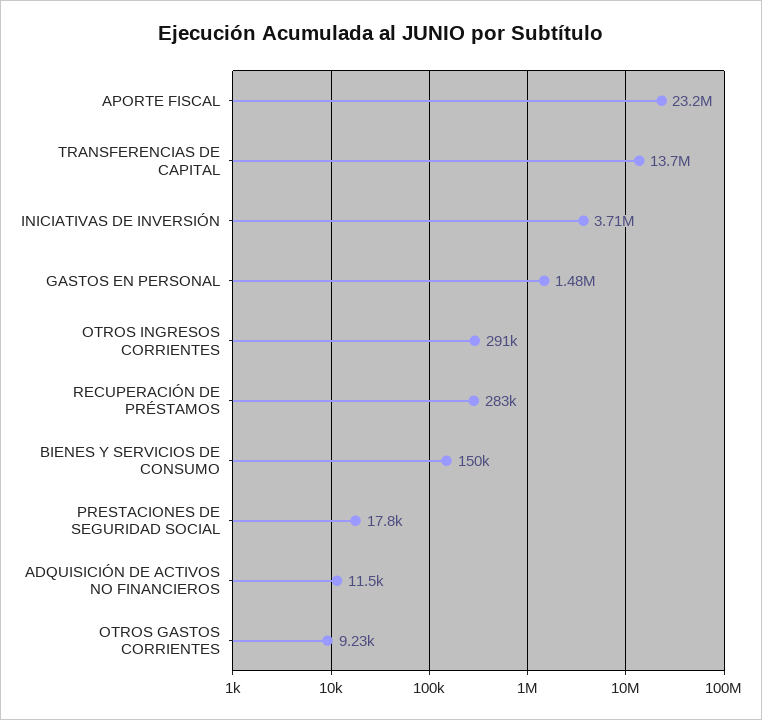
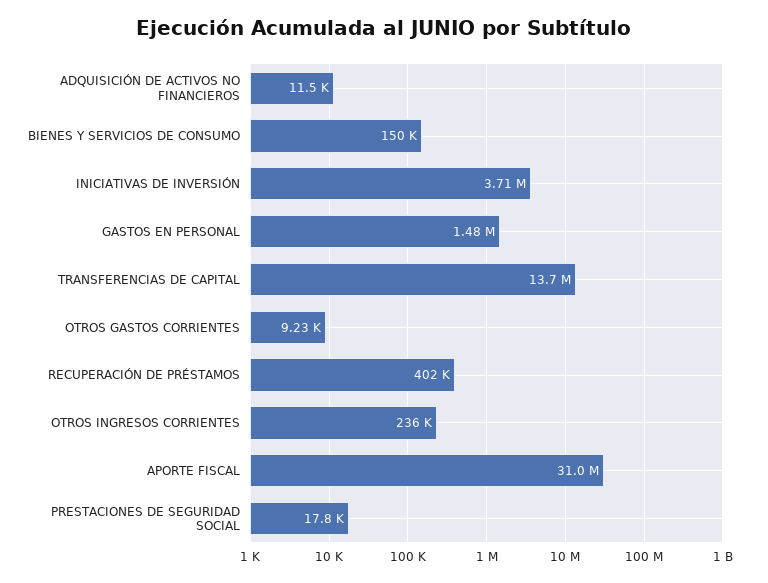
  {
-   "APORTE FISCAL": 23200000,
+   "APORTE FISCAL": 31000000,
    "TRANSFERENCIAS DE CAPITAL": 13700000,
    "INICIATIVAS DE INVERSIÓN": 3710000,
    "GASTOS EN PERSONAL": 1480000,
-   "OTROS INGRESOS CORRIENTES": 291000,
+   "OTROS INGRESOS CORRIENTES": 236000,
-   "RECUPERACIÓN DE PRÉSTAMOS": 283000,
+   "RECUPERACIÓN DE PRÉSTAMOS": 402000,
    "BIENES Y SERVICIOS DE CONSUMO": 150000,
    "PRESTACIONES DE SEGURIDAD SOCIAL": 17800,
    "ADQUISICIÓN DE ACTIVOS NO FINANCIEROS": 11500,
    "OTROS GASTOS CORRIENTES": 9230
  }

